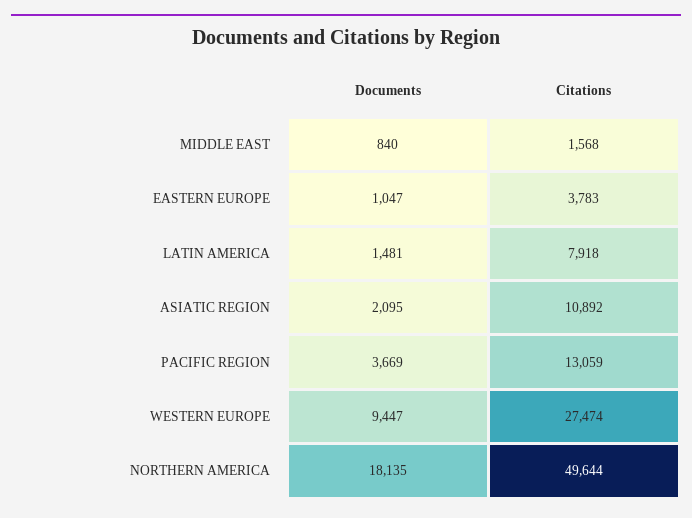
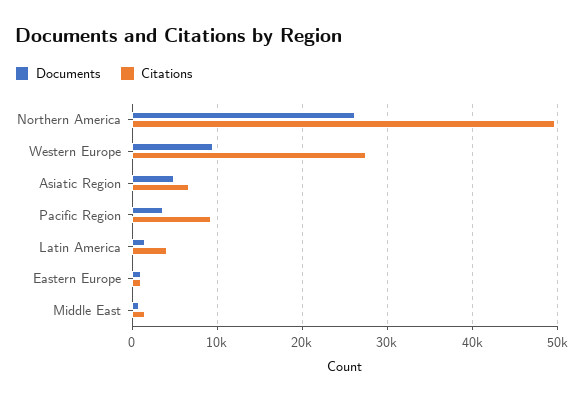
  {
    "Documents": {
      "MIDDLE EAST": 840,
      "EASTERN EUROPE": 1047,
      "LATIN AMERICA": 1481,
-     "ASIATIC REGION": 2095,
+     "ASIATIC REGION": 5000,
      "PACIFIC REGION": 3669,
      "WESTERN EUROPE": 9447,
-     "NORTHERN AMERICA": 18135
+     "NORTHERN AMERICA": 26000
    },
    "Citations": {
      "MIDDLE EAST": 1568,
-     "EASTERN EUROPE": 3783,
+     "EASTERN EUROPE": 1000,
-     "LATIN AMERICA": 7918,
+     "LATIN AMERICA": 4000,
-     "ASIATIC REGION": 10892,
+     "ASIATIC REGION": 7000,
-     "PACIFIC REGION": 13059,
+     "PACIFIC REGION": 9000,
      "WESTERN EUROPE": 27474,
      "NORTHERN AMERICA": 49644
    }
  }

